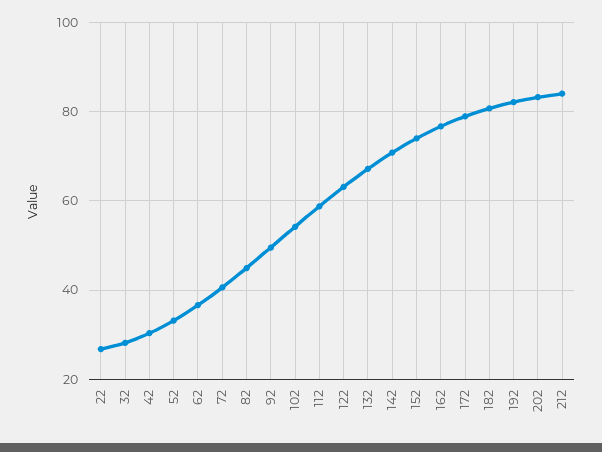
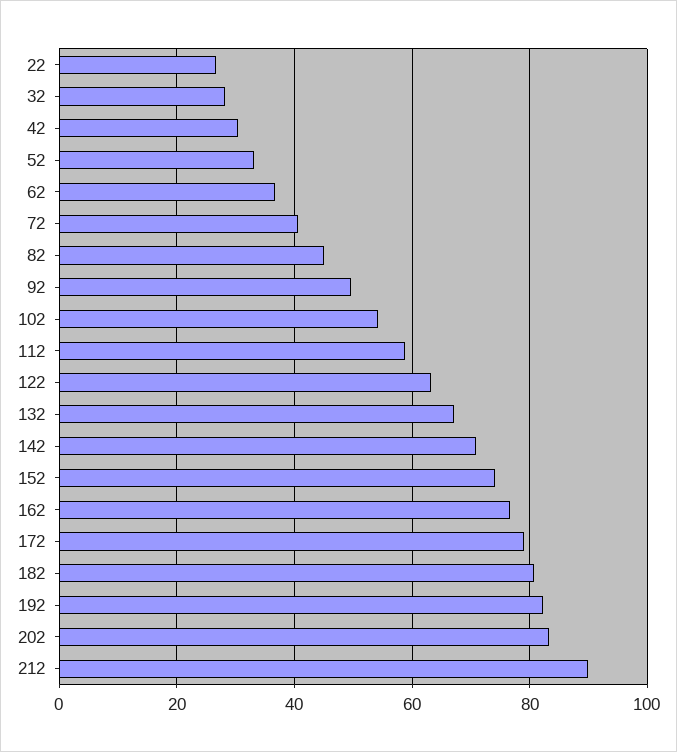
  {
    "22": 26,
    "32": 28,
    "42": 30,
    "52": 34,
    "62": 36,
    "72": 40,
    "82": 44,
    "92": 50,
    "102": 54,
    "112": 58,
    "122": 64,
    "132": 68,
    "142": 70,
    "152": 74,
    "162": 76,
    "172": 78,
    "182": 80,
    "192": 82,
    "202": 84,
-   "212": 84
+   "212": 90
  }

